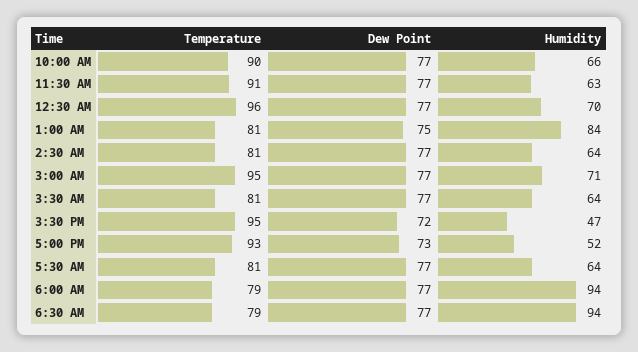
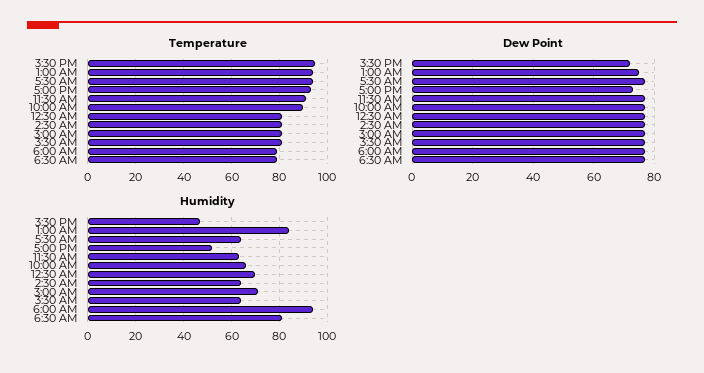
  {
    "Temperature": {
      "10:00 AM": 90,
      "11:30 AM": 91,
-     "12:30 AM": 96,
+     "12:30 AM": 80,
-     "1:00 AM": 81,
+     "1:00 AM": 95,
      "2:30 AM": 81,
-     "3:00 AM": 95,
+     "3:00 AM": 80,
      "3:30 AM": 81,
      "3:30 PM": 95,
      "5:00 PM": 93,
-     "5:30 AM": 81,
+     "5:30 AM": 95,
      "6:00 AM": 79,
      "6:30 AM": 79
    },
    "Dew Point": {
      "10:00 AM": 77,
      "11:30 AM": 77,
      "12:30 AM": 77,
      "1:00 AM": 75,
      "2:30 AM": 77,
      "3:00 AM": 77,
      "3:30 AM": 77,
      "3:30 PM": 72,
      "5:00 PM": 73,
      "5:30 AM": 77,
      "6:00 AM": 77,
      "6:30 AM": 77
    },
    "Humidity": {
      "10:00 AM": 66,
      "11:30 AM": 63,
      "12:30 AM": 70,
      "1:00 AM": 84,
      "2:30 AM": 64,
      "3:00 AM": 71,
      "3:30 AM": 64,
      "3:30 PM": 47,
      "5:00 PM": 52,
      "5:30 AM": 64,
      "6:00 AM": 94,
-     "6:30 AM": 94
+     "6:30 AM": 80
    }
  }

